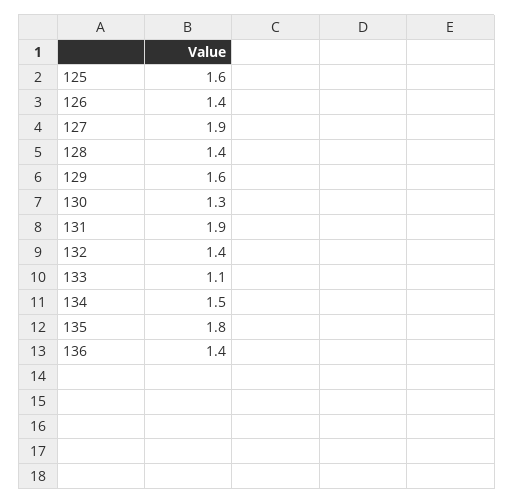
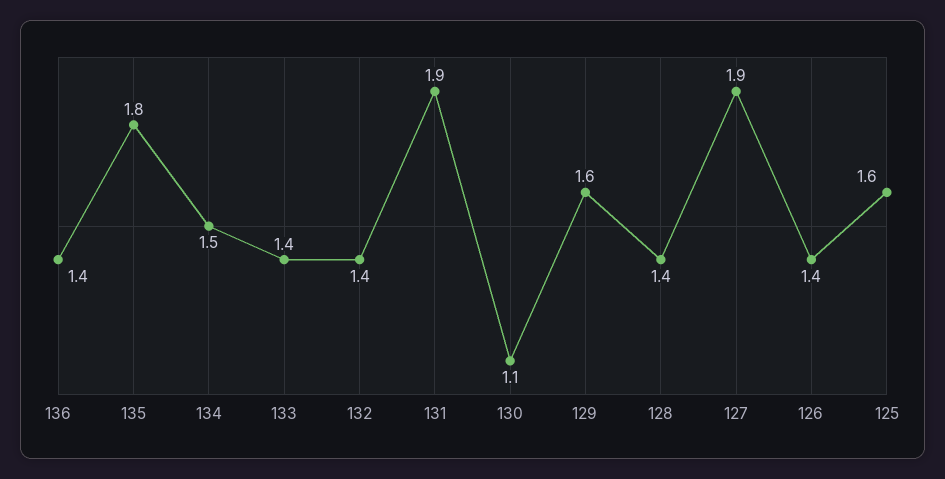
  {
    "125": 1.6,
    "126": 1.4,
    "127": 1.9,
    "128": 1.4,
    "129": 1.6,
-   "130": 1.3,
+   "130": 1.1,
    "131": 1.9,
    "132": 1.4,
-   "133": 1.1,
+   "133": 1.4,
    "134": 1.5,
    "135": 1.8,
    "136": 1.4
  }

